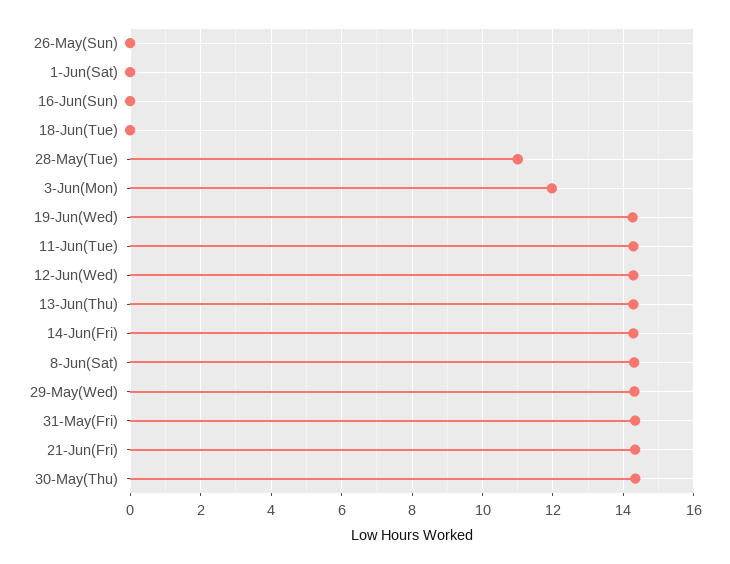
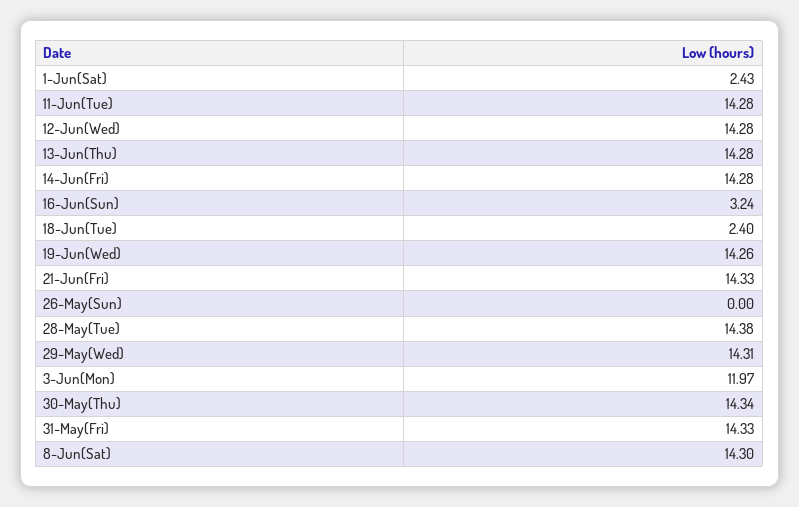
  {
    "26-May(Sun)": 0,
-   "1-Jun(Sat)": 0,
+   "1-Jun(Sat)": 2.43,
-   "16-Jun(Sun)": 0,
+   "16-Jun(Sun)": 3.24,
-   "18-Jun(Tue)": 0,
+   "18-Jun(Tue)": 2.4,
-   "28-May(Tue)": 11,
+   "28-May(Tue)": 14.38,
    "3-Jun(Mon)": 11.97,
    "19-Jun(Wed)": 14.26,
    "11-Jun(Tue)": 14.28,
    "12-Jun(Wed)": 14.28,
    "13-Jun(Thu)": 14.28,
    "14-Jun(Fri)": 14.28,
    "8-Jun(Sat)": 14.3,
    "29-May(Wed)": 14.31,
    "31-May(Fri)": 14.33,
    "21-Jun(Fri)": 14.33,
    "30-May(Thu)": 14.34
  }

